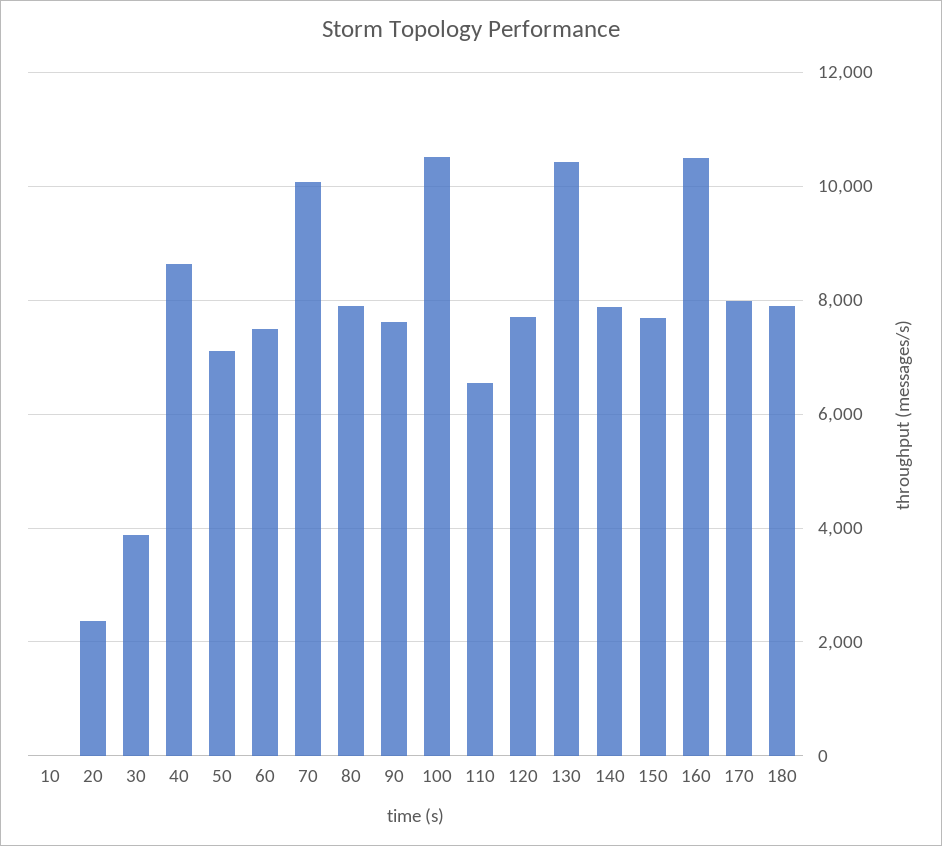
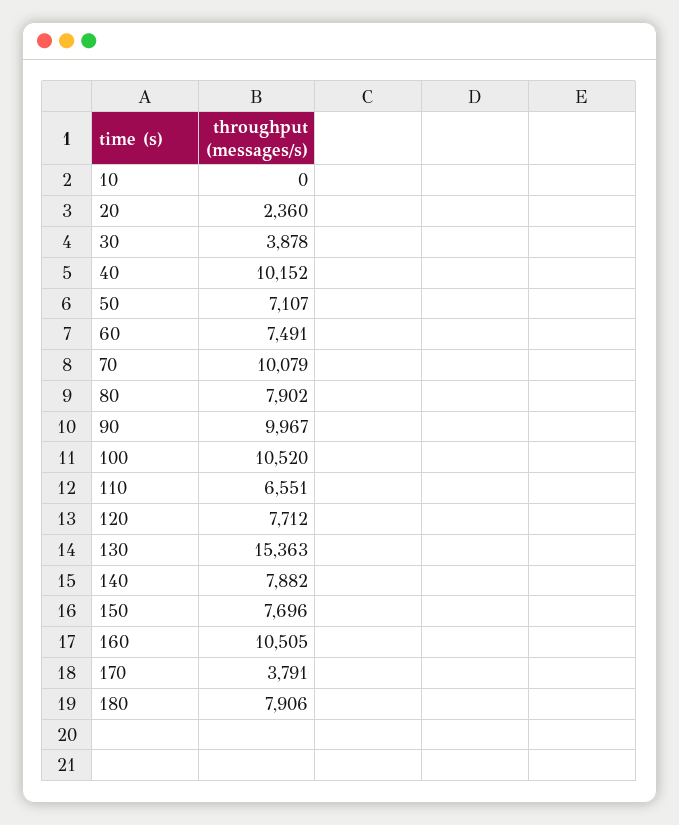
  {
    "10": 0,
    "20": 2360,
    "30": 3878,
-   "40": 8600,
+   "40": 10152,
    "50": 7107,
    "60": 7491,
    "70": 10079,
    "80": 7902,
-   "90": 7600,
+   "90": 9967,
    "100": 10520,
    "110": 6551,
    "120": 7712,
-   "130": 10400,
+   "130": 15363,
    "140": 7882,
    "150": 7696,
    "160": 10505,
-   "170": 8000,
+   "170": 3791,
    "180": 7906
  }

